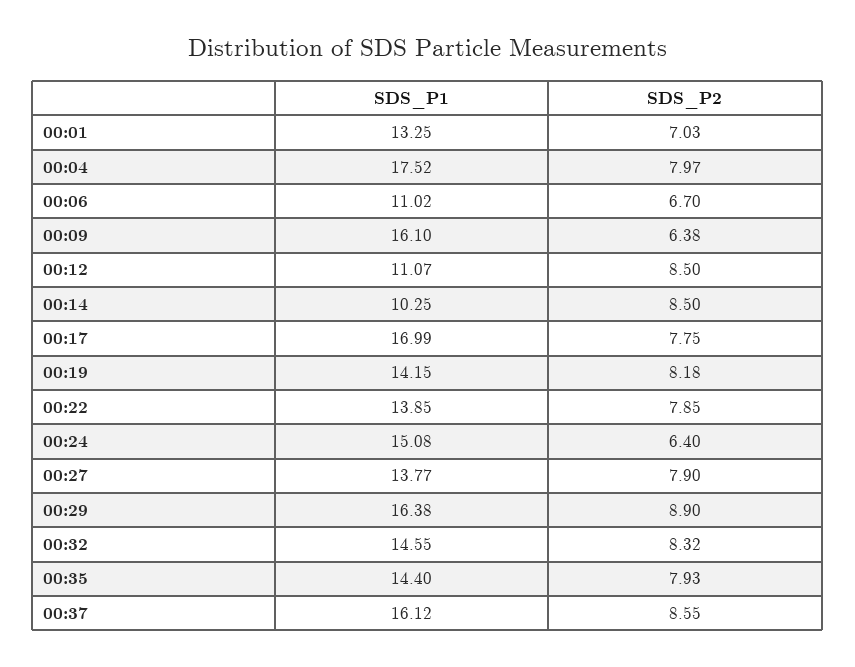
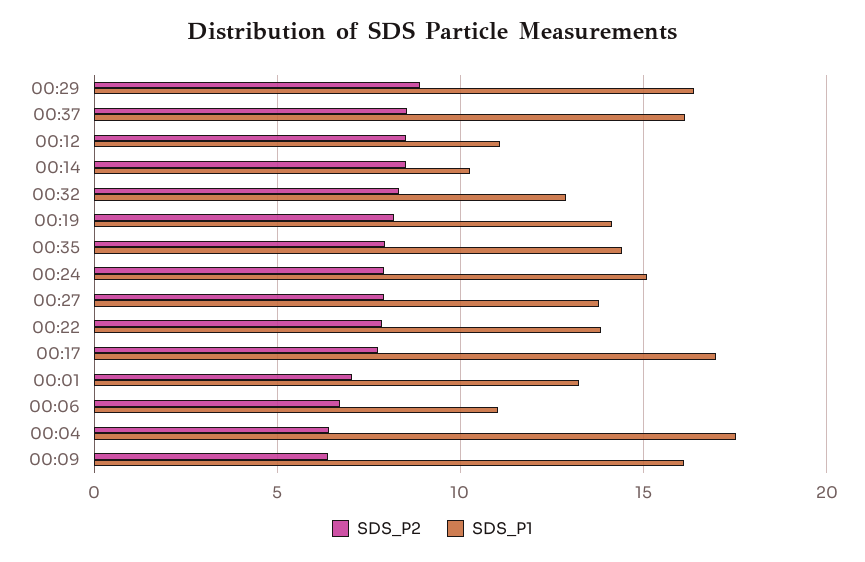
  {
    "SDS_P1": {
      "00:01": 13.25,
      "00:04": 17.52,
      "00:06": 11.02,
      "00:09": 16.1,
      "00:12": 11.07,
      "00:14": 10.25,
      "00:17": 16.99,
      "00:19": 14.15,
      "00:22": 13.85,
      "00:24": 15.08,
      "00:27": 13.77,
      "00:29": 16.38,
-     "00:32": 14.55,
+     "00:32": 13,
      "00:35": 14.4,
      "00:37": 16.12
    },
    "SDS_P2": {
      "00:01": 7.03,
-     "00:04": 7.97,
+     "00:04": 6.5,
      "00:06": 6.7,
      "00:09": 6.38,
      "00:12": 8.5,
      "00:14": 8.5,
      "00:17": 7.75,
      "00:19": 8.18,
      "00:22": 7.85,
-     "00:24": 6.4,
+     "00:24": 8,
      "00:27": 7.9,
      "00:29": 8.9,
      "00:32": 8.32,
      "00:35": 7.93,
      "00:37": 8.55
    }
  }

